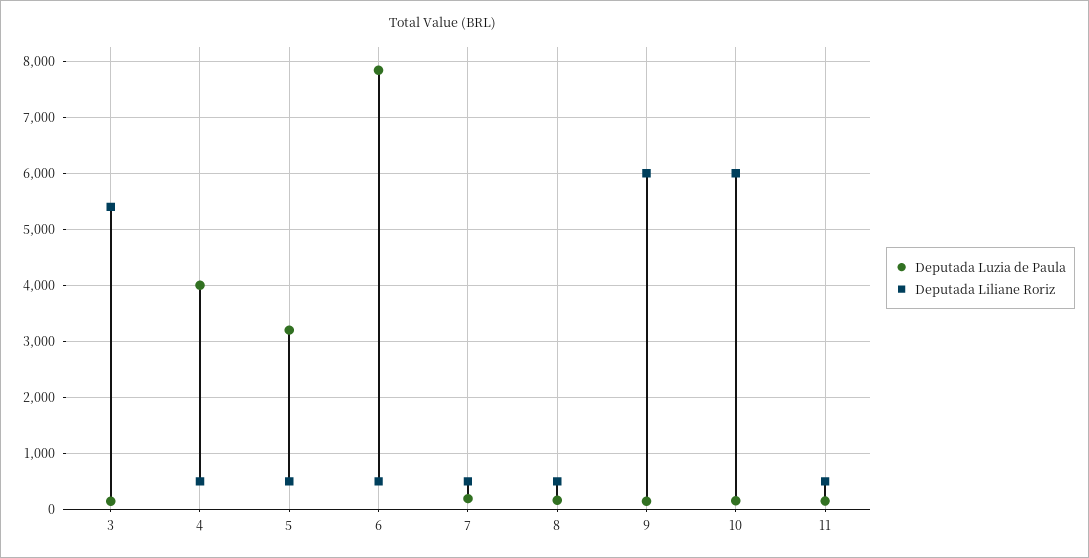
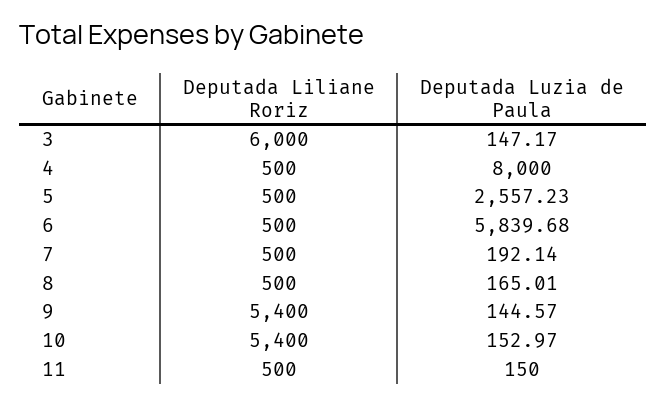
  {
    "Deputada Luzia de Paula": {
      "3": 147.17,
-     "4": 4000,
+     "4": 8000,
-     "5": 3200,
+     "5": 2557.23,
-     "6": 7800,
+     "6": 5839.68,
      "7": 192.14,
      "8": 165.01,
      "9": 144.57,
      "10": 152.97,
      "11": 150
    },
    "Deputada Liliane Roriz": {
-     "3": 5400,
+     "3": 6000,
      "4": 500,
      "5": 500,
      "6": 500,
      "7": 500,
      "8": 500,
-     "9": 6000,
+     "9": 5400,
-     "10": 6000,
+     "10": 5400,
      "11": 500
    }
  }

